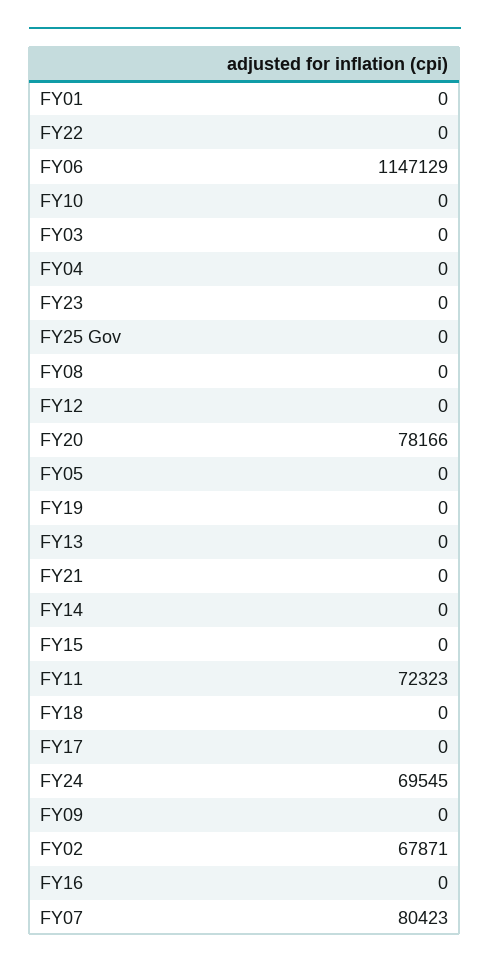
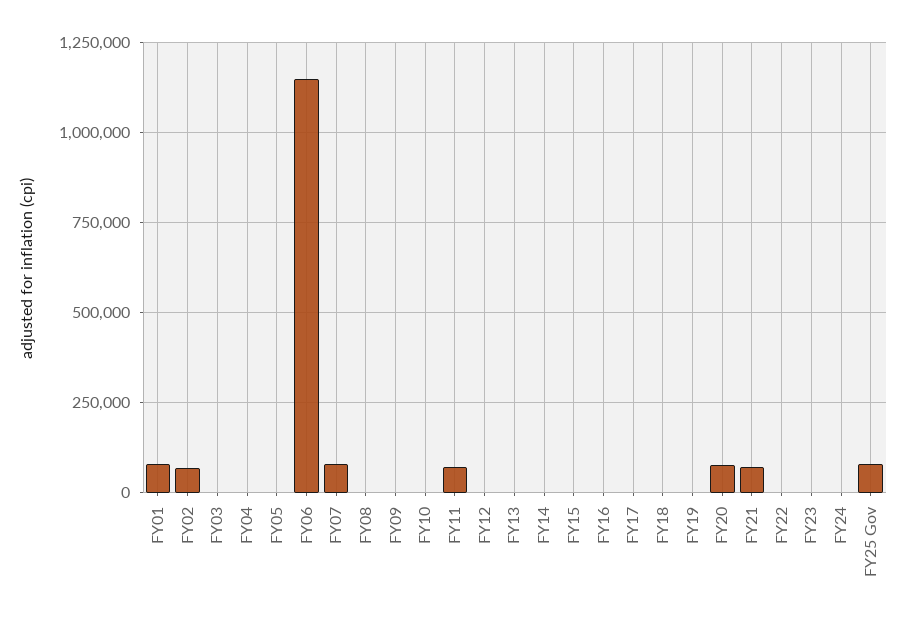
  {
-   "FY01": 0,
+   "FY01": 75000,
    "FY22": 0,
    "FY06": 1147129,
    "FY10": 0,
    "FY03": 0,
    "FY04": 0,
    "FY23": 0,
-   "FY25 Gov": 0,
+   "FY25 Gov": 75000,
    "FY08": 0,
    "FY12": 0,
    "FY20": 78166,
    "FY05": 0,
    "FY19": 0,
    "FY13": 0,
-   "FY21": 0,
+   "FY21": 75000,
    "FY14": 0,
    "FY15": 0,
    "FY11": 72323,
    "FY18": 0,
    "FY17": 0,
-   "FY24": 69545,
+   "FY24": 0,
    "FY09": 0,
    "FY02": 67871,
    "FY16": 0,
    "FY07": 80423
  }

